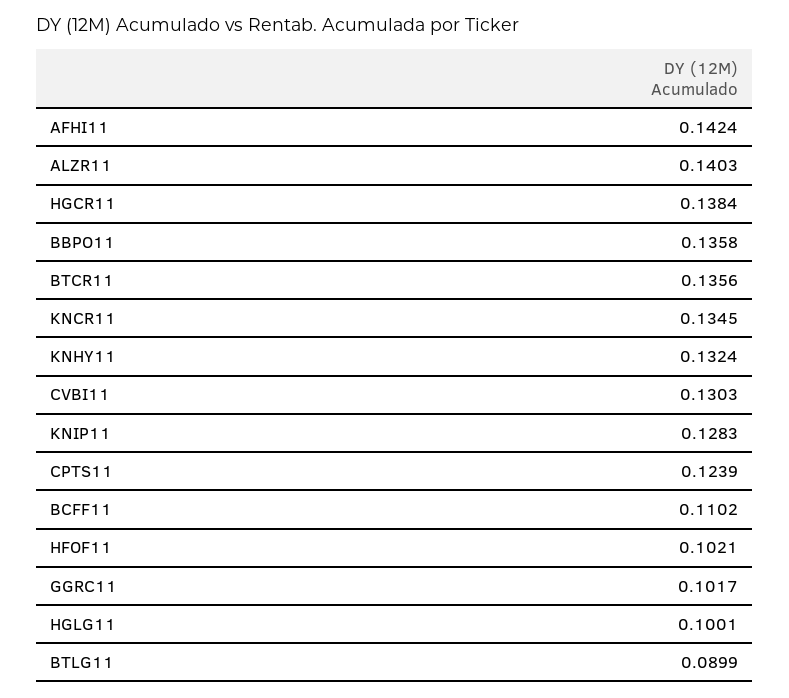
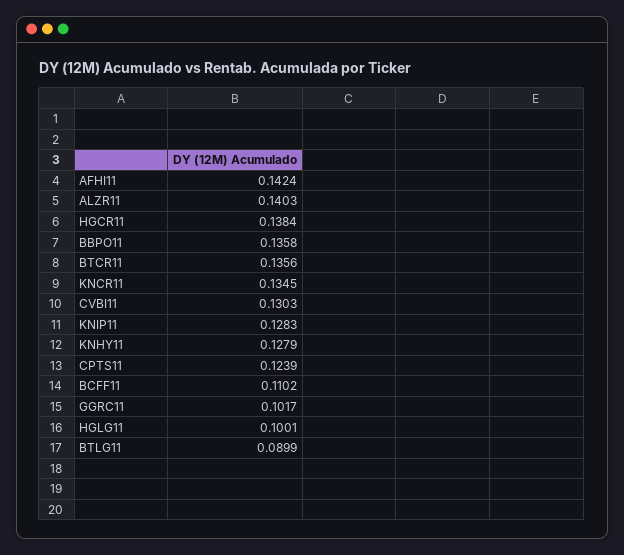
  {
    "AFHI11": 0.1424,
    "ALZR11": 0.1403,
    "HGCR11": 0.1384,
    "BBPO11": 0.1358,
    "BTCR11": 0.1356,
    "KNCR11": 0.1345,
-   "KNHY11": 0.1324,
+   "KNHY11": 0.1279,
    "CVBI11": 0.1303,
    "KNIP11": 0.1283,
    "CPTS11": 0.1239,
    "BCFF11": 0.1102,
-   "HFOF11": 0.1021,
    "GGRC11": 0.1017,
    "HGLG11": 0.1001,
    "BTLG11": 0.0899
  }

